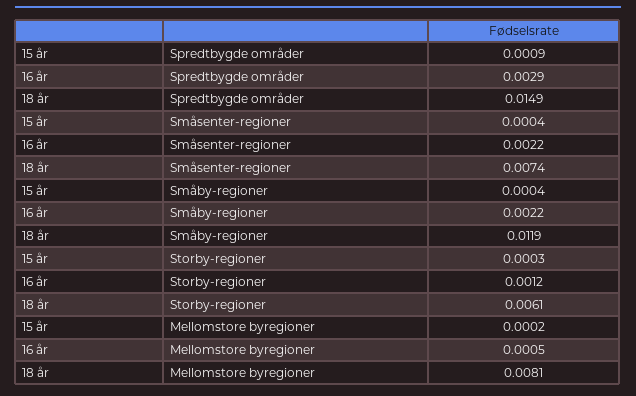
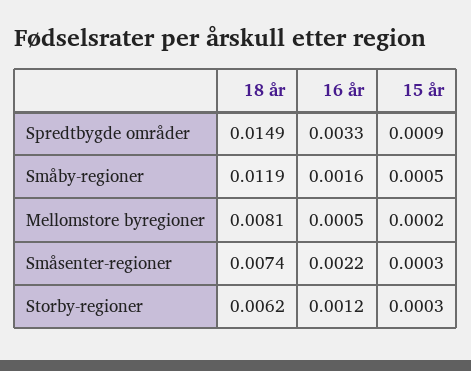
  {
    "15 år": {
      "Spredtbygde områder": 0.0009,
-     "Småsenter-regioner": 0.0004,
+     "Småsenter-regioner": 0.0003,
-     "Småby-regioner": 0.0004,
+     "Småby-regioner": 0.0005,
      "Storby-regioner": 0.0003,
      "Mellomstore byregioner": 0.0002
    },
    "16 år": {
-     "Spredtbygde områder": 0.0029,
+     "Spredtbygde områder": 0.0033,
      "Småsenter-regioner": 0.0022,
-     "Småby-regioner": 0.0022,
+     "Småby-regioner": 0.0016,
      "Storby-regioner": 0.0012,
      "Mellomstore byregioner": 0.0005
    },
    "18 år": {
      "Spredtbygde områder": 0.0149,
      "Småsenter-regioner": 0.0074,
      "Småby-regioner": 0.0119,
-     "Storby-regioner": 0.0061,
+     "Storby-regioner": 0.0062,
      "Mellomstore byregioner": 0.0081
    }
  }

